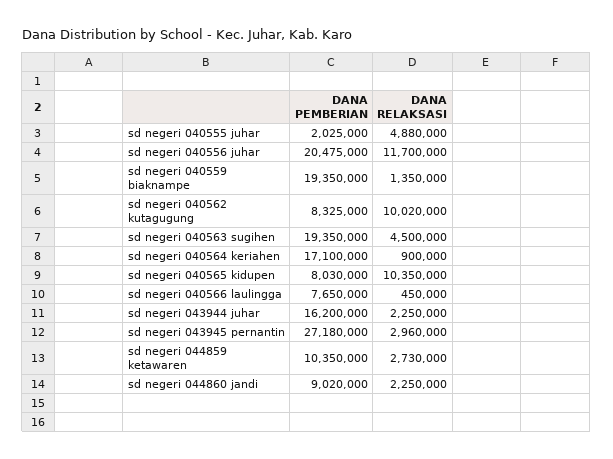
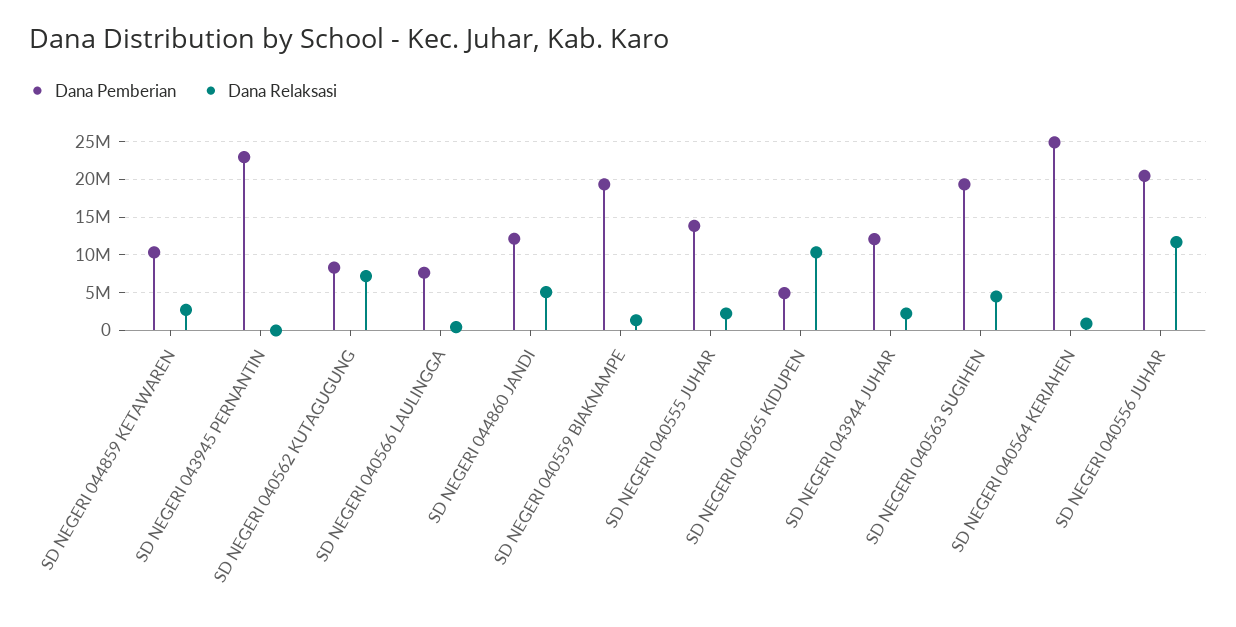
  {
    "DANA PEMBERIAN": {
-     "sd negeri 040555 juhar": 2025000,
+     "sd negeri 040555 juhar": 14000000,
      "sd negeri 040556 juhar": 20475000,
      "sd negeri 040559 biaknampe": 19350000,
      "sd negeri 040562 kutagugung": 8325000,
      "sd negeri 040563 sugihen": 19350000,
-     "sd negeri 040564 keriahen": 17100000,
+     "sd negeri 040564 keriahen": 25000000,
-     "sd negeri 040565 kidupen": 8030000,
+     "sd negeri 040565 kidupen": 5000000,
      "sd negeri 040566 laulingga": 7650000,
-     "sd negeri 043944 juhar": 16200000,
+     "sd negeri 043944 juhar": 12000000,
-     "sd negeri 043945 pernantin": 27180000,
+     "sd negeri 043945 pernantin": 23000000,
      "sd negeri 044859 ketawaren": 10350000,
-     "sd negeri 044860 jandi": 9020000
+     "sd negeri 044860 jandi": 12000000
    },
    "DANA RELAKSASI": {
-     "sd negeri 040555 juhar": 4880000,
+     "sd negeri 040555 juhar": 2000000,
      "sd negeri 040556 juhar": 11700000,
      "sd negeri 040559 biaknampe": 1350000,
-     "sd negeri 040562 kutagugung": 10020000,
+     "sd negeri 040562 kutagugung": 7000000,
      "sd negeri 040563 sugihen": 4500000,
      "sd negeri 040564 keriahen": 900000,
      "sd negeri 040565 kidupen": 10350000,
      "sd negeri 040566 laulingga": 450000,
      "sd negeri 043944 juhar": 2250000,
-     "sd negeri 043945 pernantin": 2960000,
+     "sd negeri 043945 pernantin": 0,
      "sd negeri 044859 ketawaren": 2730000,
-     "sd negeri 044860 jandi": 2250000
+     "sd negeri 044860 jandi": 5000000
    }
  }

